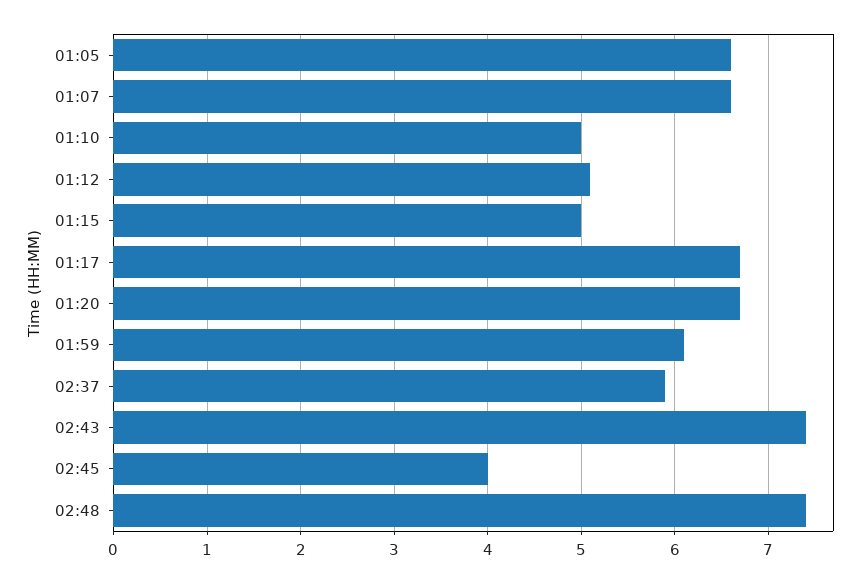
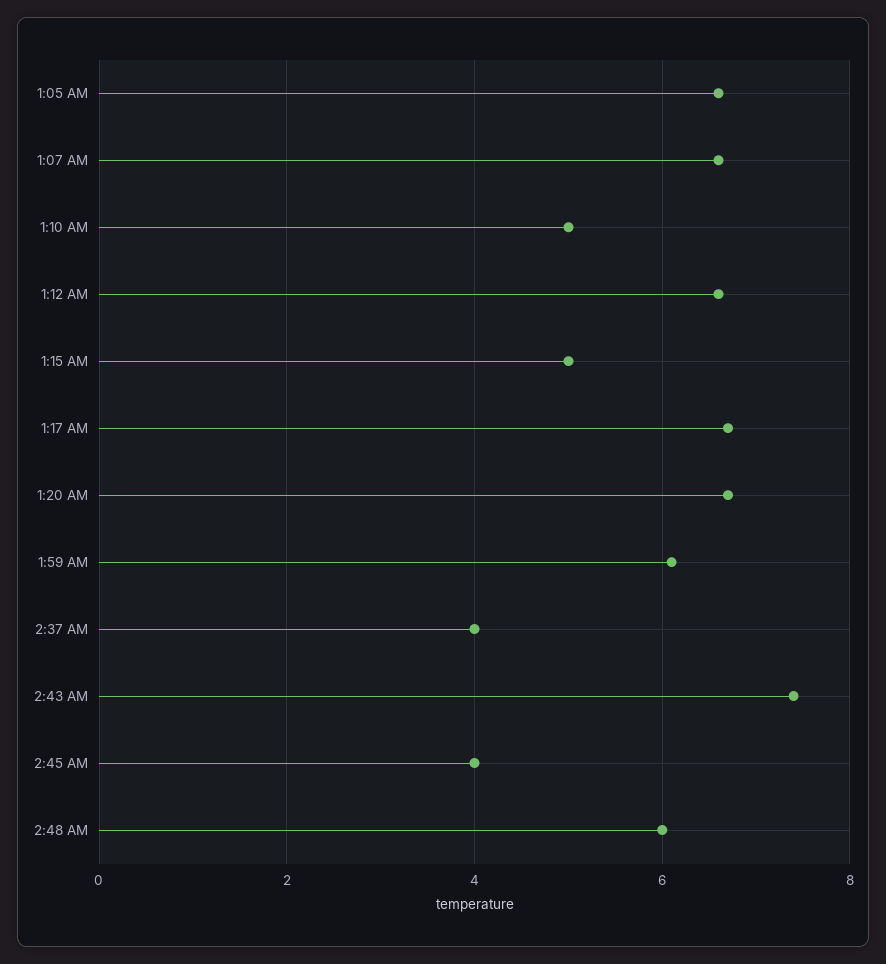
  {
    "01:05": 6.6,
    "01:07": 6.6,
    "01:10": 5,
-   "01:12": 5.1,
+   "01:12": 6.5,
    "01:15": 5,
    "01:17": 6.7,
    "01:20": 6.7,
    "01:59": 6.1,
-   "02:37": 5.9,
+   "02:37": 4,
    "02:43": 7.4,
    "02:45": 4,
-   "02:48": 7.4
+   "02:48": 6
  }

